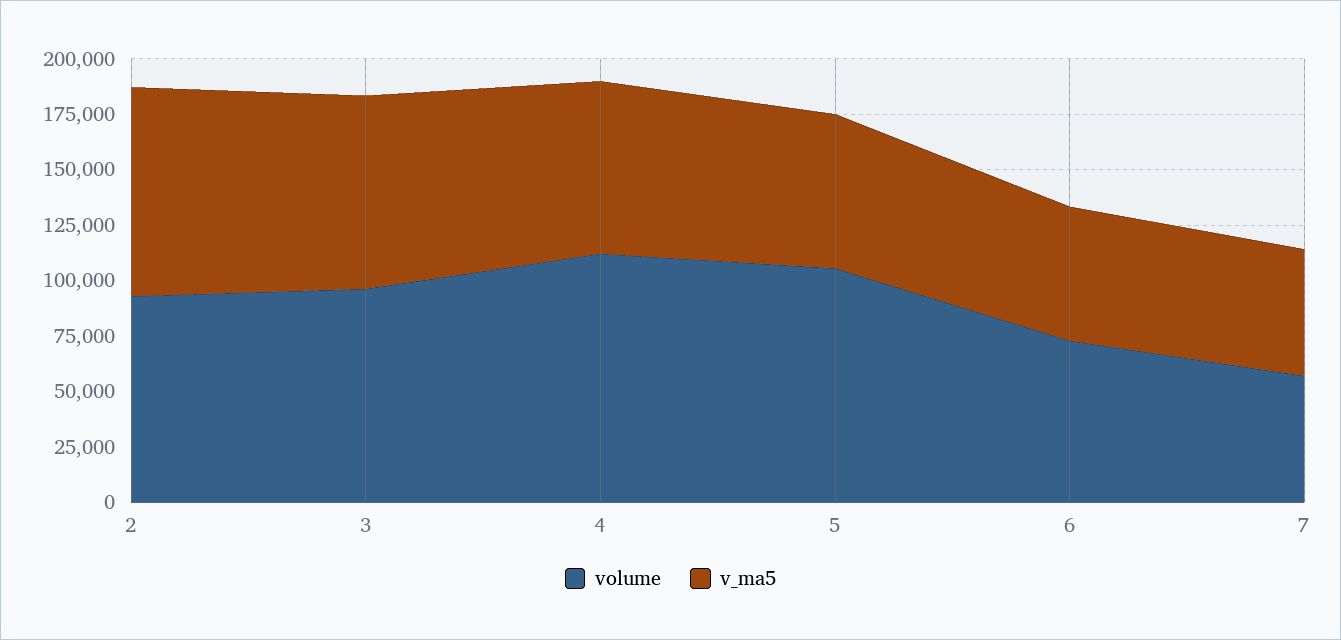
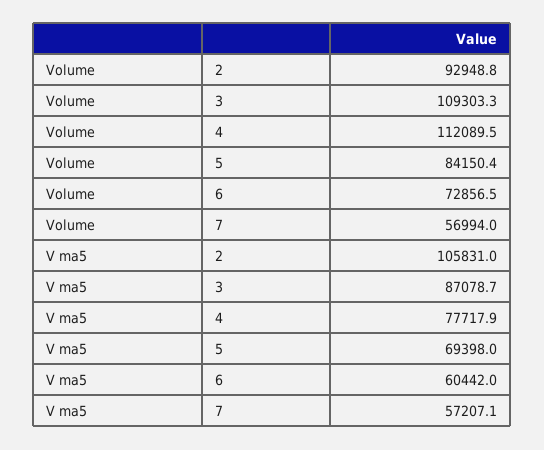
  {
    "volume": {
      "2": 92948.8,
-     "3": 95000,
+     "3": 109303.3,
      "4": 112089.5,
-     "5": 105000,
+     "5": 84150.4,
      "6": 72856.5,
      "7": 56994
    },
    "v_ma5": {
-     "2": 95000,
+     "2": 105831,
      "3": 87078.7,
      "4": 77717.9,
      "5": 69398,
      "6": 60442,
      "7": 57207.1
    }
  }

